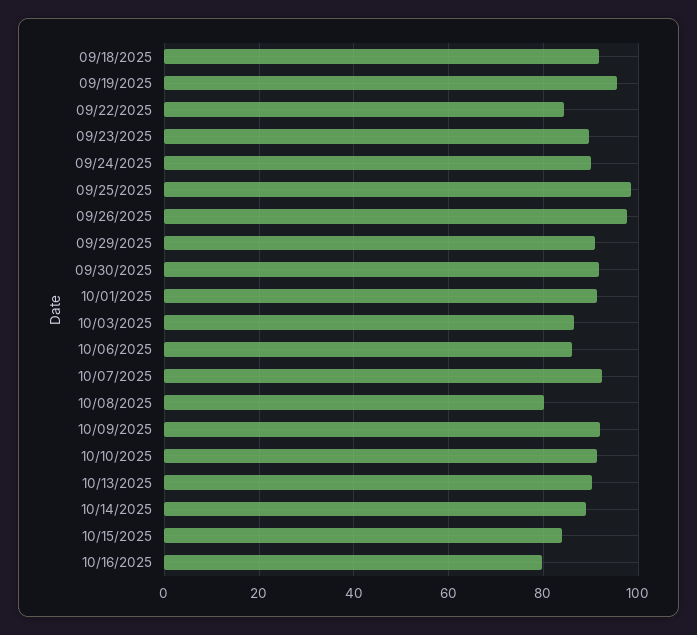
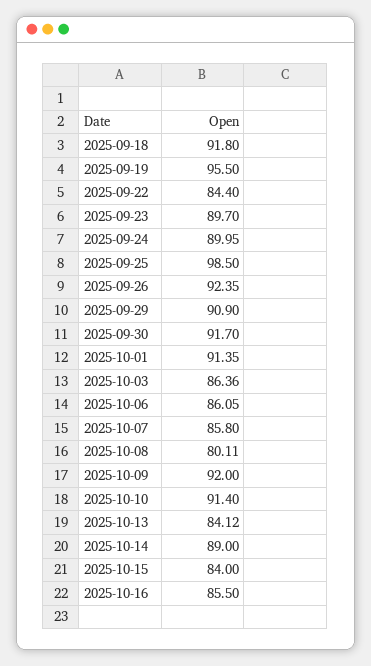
  {
    "09/18/2025": 91.8,
    "09/19/2025": 95.5,
    "09/22/2025": 84.4,
    "09/23/2025": 89.7,
    "09/24/2025": 89.95,
    "09/25/2025": 98.5,
-   "09/26/2025": 98,
+   "09/26/2025": 92.35,
    "09/29/2025": 90.9,
    "09/30/2025": 91.7,
    "10/01/2025": 91.35,
    "10/03/2025": 86.36,
    "10/06/2025": 86.05,
-   "10/07/2025": 92,
+   "10/07/2025": 85.8,
    "10/08/2025": 80.11,
    "10/09/2025": 92,
    "10/10/2025": 91.4,
-   "10/13/2025": 90,
+   "10/13/2025": 84.12,
    "10/14/2025": 89,
    "10/15/2025": 84,
-   "10/16/2025": 80
+   "10/16/2025": 85.5
  }

